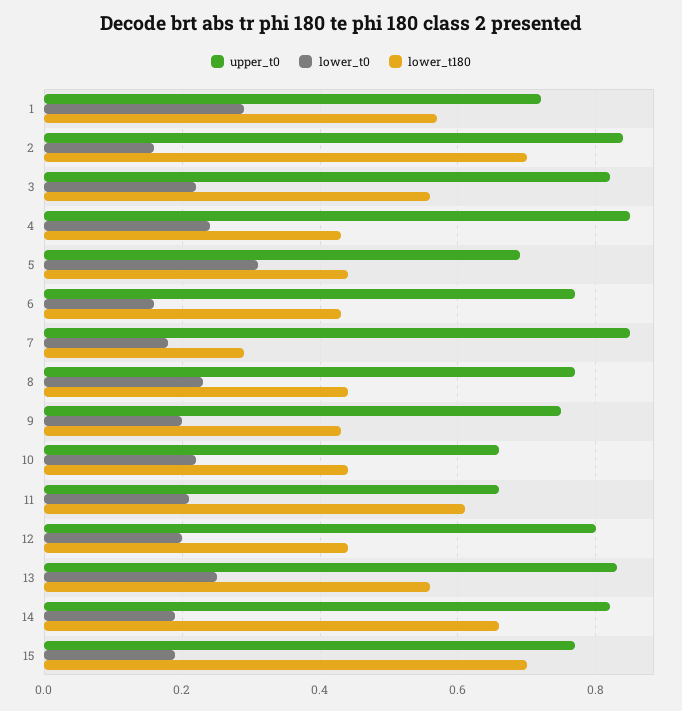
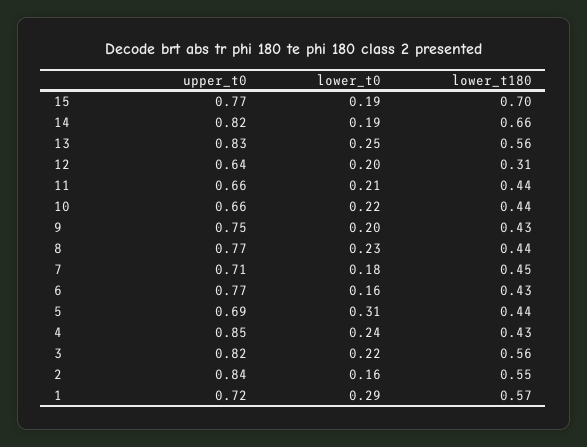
  {
    "upper_t0": {
      "1": 0.72,
      "2": 0.84,
      "3": 0.82,
      "4": 0.85,
      "5": 0.69,
      "6": 0.77,
-     "7": 0.85,
+     "7": 0.71,
      "8": 0.77,
      "9": 0.75,
      "10": 0.66,
      "11": 0.66,
-     "12": 0.8,
+     "12": 0.64,
      "13": 0.83,
      "14": 0.82,
      "15": 0.77
    },
    "lower_t0": {
      "1": 0.29,
      "2": 0.16,
      "3": 0.22,
      "4": 0.24,
      "5": 0.31,
      "6": 0.16,
      "7": 0.18,
      "8": 0.23,
      "9": 0.2,
      "10": 0.22,
      "11": 0.21,
      "12": 0.2,
      "13": 0.25,
      "14": 0.19,
      "15": 0.19
    },
    "lower_t180": {
      "1": 0.57,
-     "2": 0.7,
+     "2": 0.55,
      "3": 0.56,
      "4": 0.43,
      "5": 0.44,
      "6": 0.43,
-     "7": 0.3,
+     "7": 0.45,
      "8": 0.44,
      "9": 0.43,
      "10": 0.44,
-     "11": 0.6,
+     "11": 0.44,
-     "12": 0.45,
+     "12": 0.31,
      "13": 0.56,
      "14": 0.66,
      "15": 0.7
    }
  }

